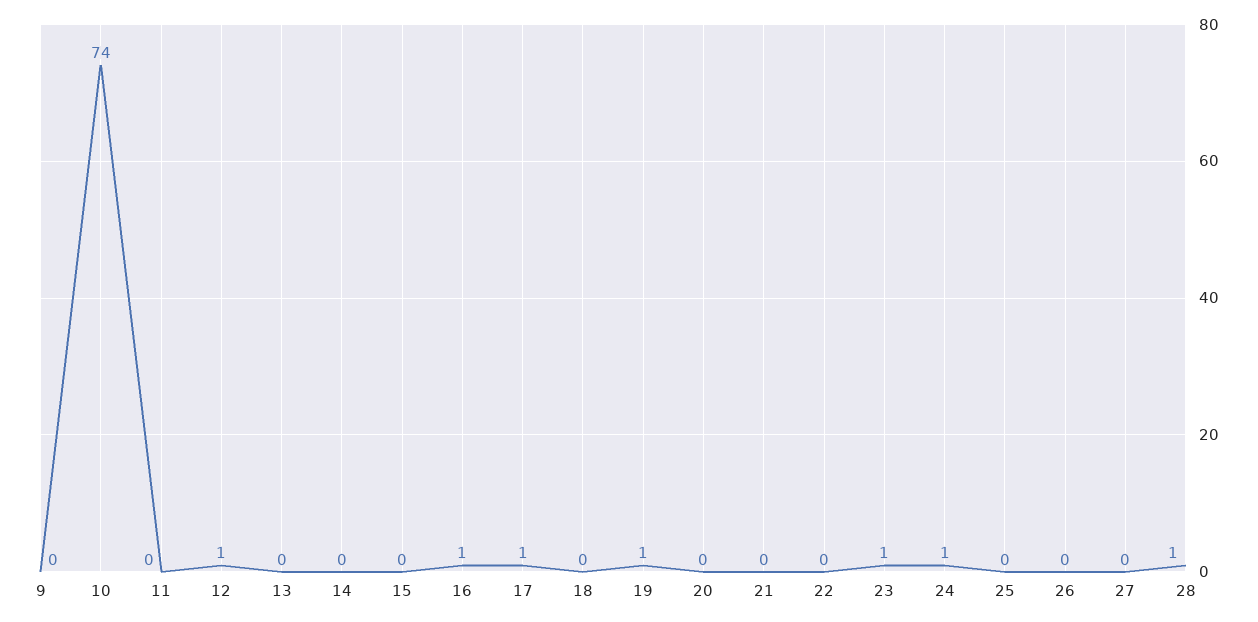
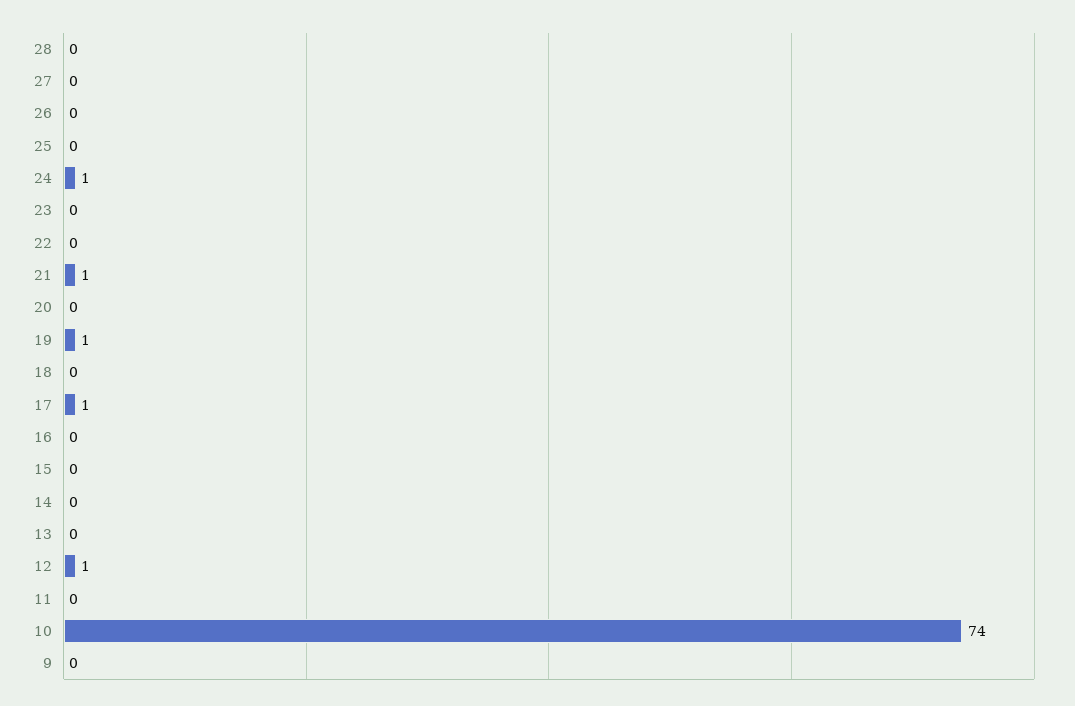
  {
    "9": 0,
    "10": 74,
    "11": 0,
    "12": 1,
    "13": 0,
    "14": 0,
    "15": 0,
-   "16": 1,
+   "16": 0,
    "17": 1,
    "18": 0,
    "19": 1,
    "20": 0,
-   "21": 0,
+   "21": 1,
    "22": 0,
-   "23": 1,
+   "23": 0,
    "24": 1,
    "25": 0,
    "26": 0,
    "27": 0,
-   "28": 1
+   "28": 0
  }

